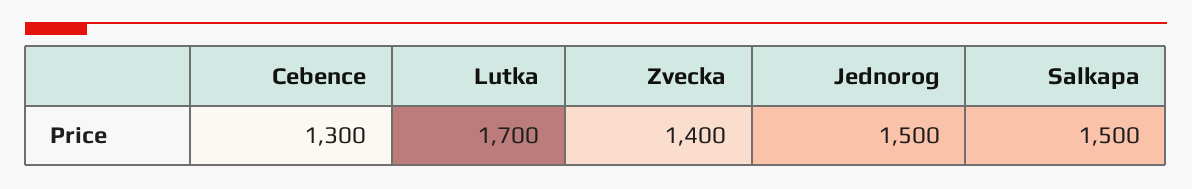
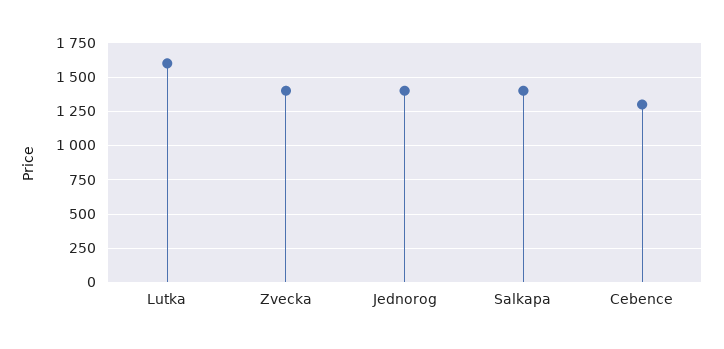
  {
    "Cebence": 1300,
-   "Lutka": 1700,
+   "Lutka": 1600,
    "Zvecka": 1400,
-   "Jednorog": 1500,
+   "Jednorog": 1400,
-   "Salkapa": 1500
+   "Salkapa": 1400
  }

